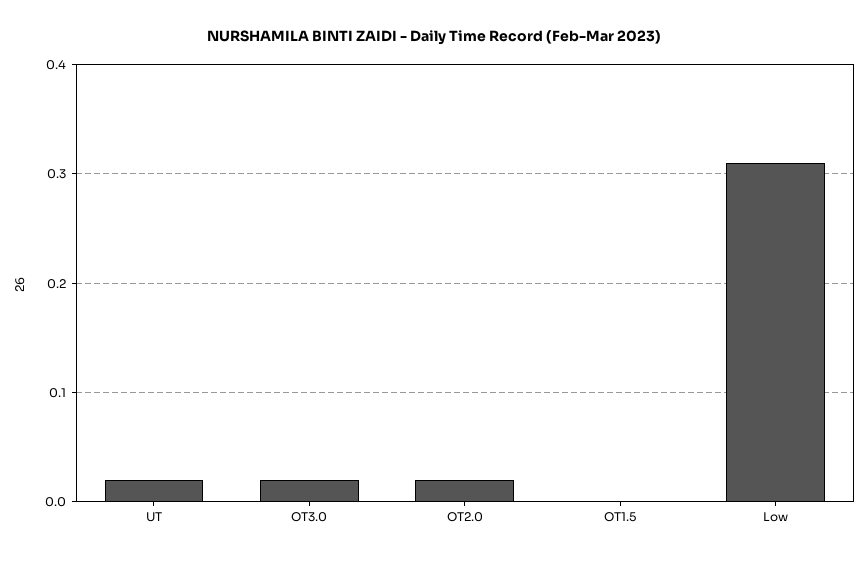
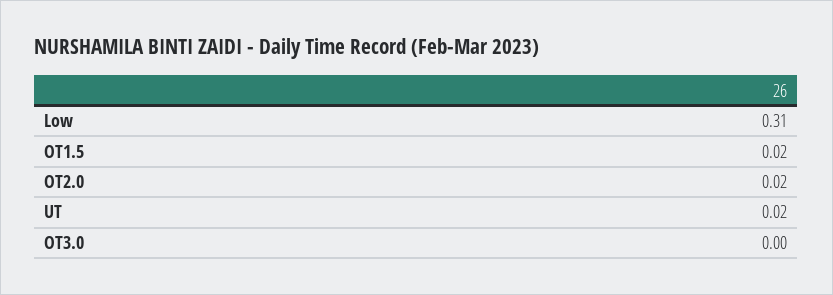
  {
    "UT": 0.02,
-   "OT3.0": 0.02,
+   "OT3.0": 0,
    "OT2.0": 0.02,
-   "OT1.5": 0,
+   "OT1.5": 0.02,
    "Low": 0.31
  }

